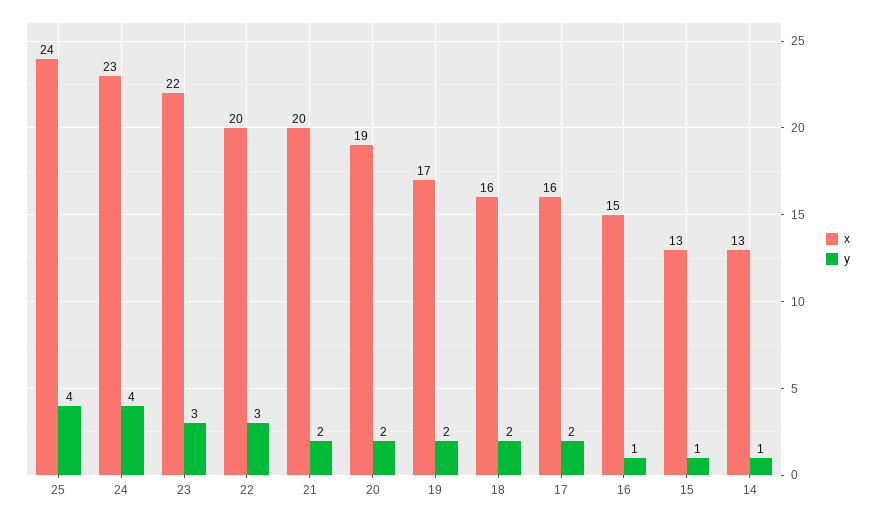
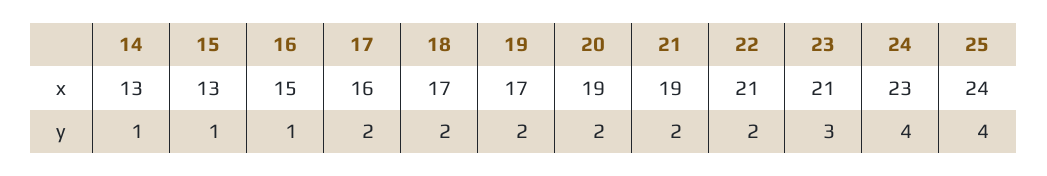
  {
    "x": {
      "25": 24,
      "24": 23,
-     "23": 22,
+     "23": 21,
-     "22": 20,
+     "22": 21,
-     "21": 20,
+     "21": 19,
      "20": 19,
      "19": 17,
-     "18": 16,
+     "18": 17,
      "17": 16,
      "16": 15,
      "15": 13,
      "14": 13
    },
    "y": {
      "25": 4,
      "24": 4,
      "23": 3,
-     "22": 3,
+     "22": 2,
      "21": 2,
      "20": 2,
      "19": 2,
      "18": 2,
      "17": 2,
      "16": 1,
      "15": 1,
      "14": 1
    }
  }

